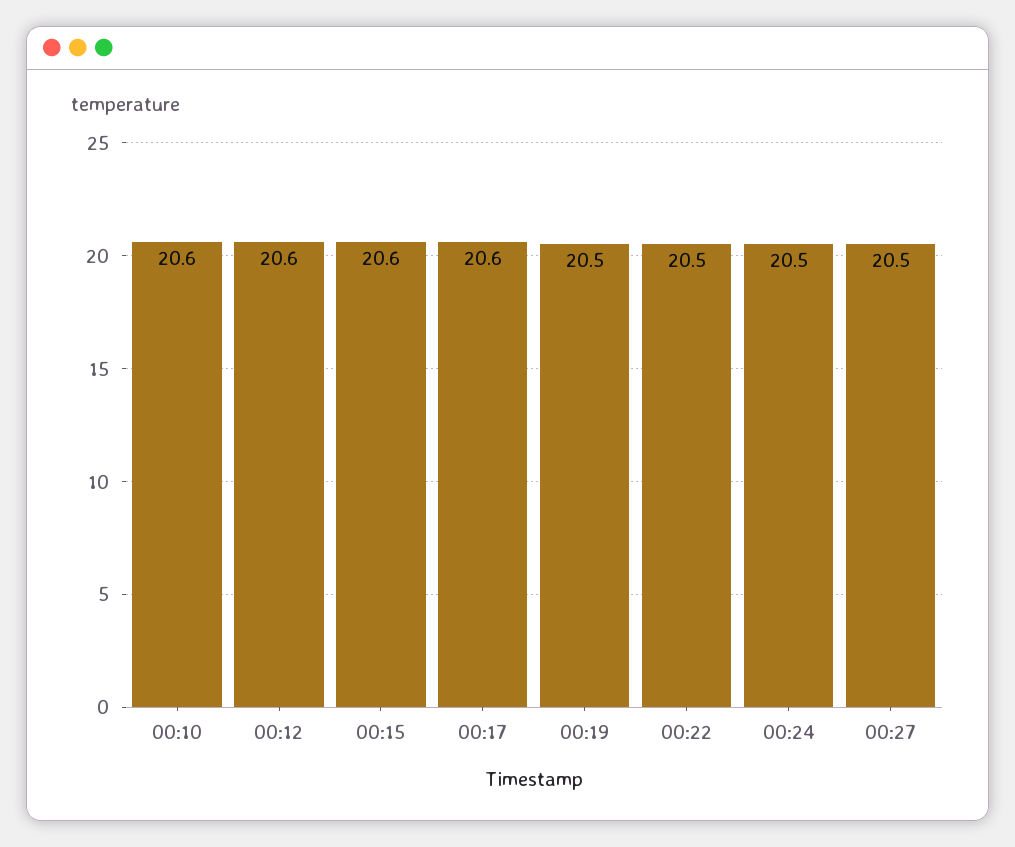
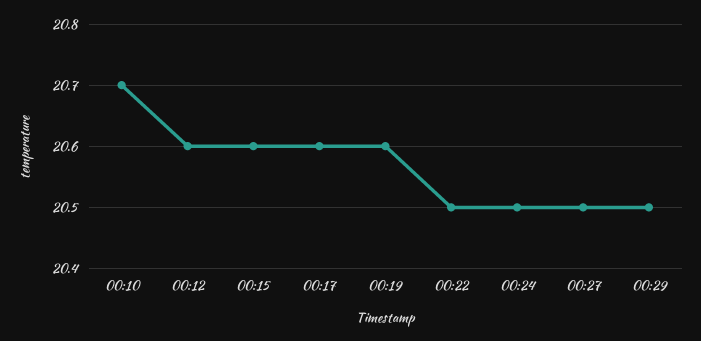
  {
-   "00:10": 20.6,
+   "00:10": 20.7,
    "00:12": 20.6,
    "00:15": 20.6,
    "00:17": 20.6,
-   "00:19": 20.5,
+   "00:19": 20.6,
    "00:22": 20.5,
    "00:24": 20.5,
-   "00:27": 20.5
+   "00:27": 20.5,
+   "00:29": 20.5
  }

